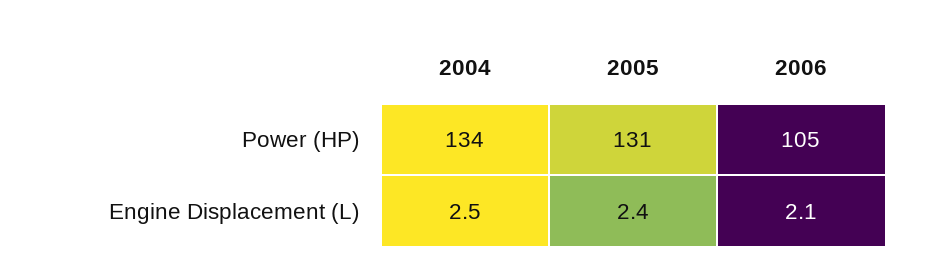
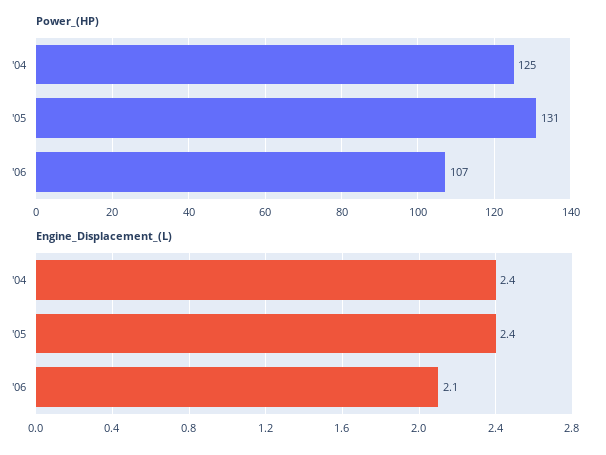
  {
    "Power (HP)": {
-     "2004": 134,
+     "2004": 125,
      "2005": 131,
-     "2006": 105
+     "2006": 107
    },
    "Engine Displacement (L)": {
-     "2004": 2.5,
+     "2004": 2.4,
      "2005": 2.4,
      "2006": 2.1
    }
  }

